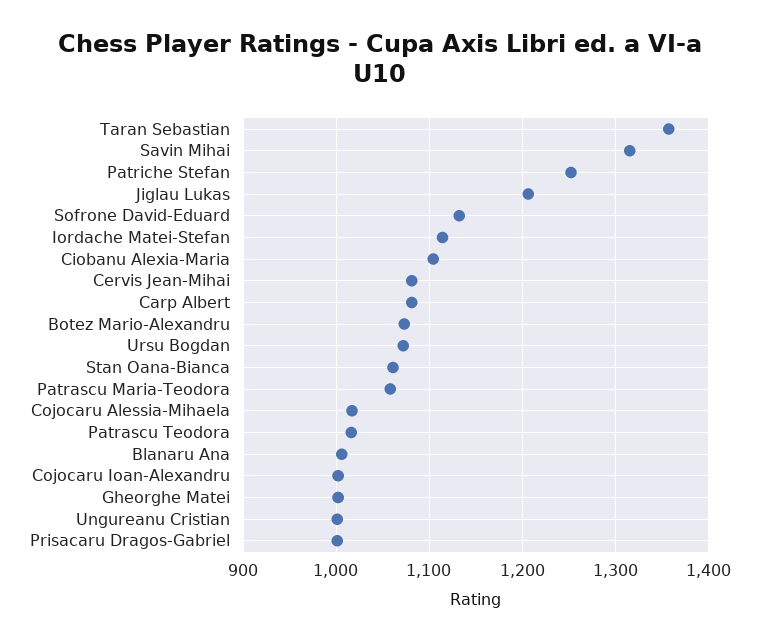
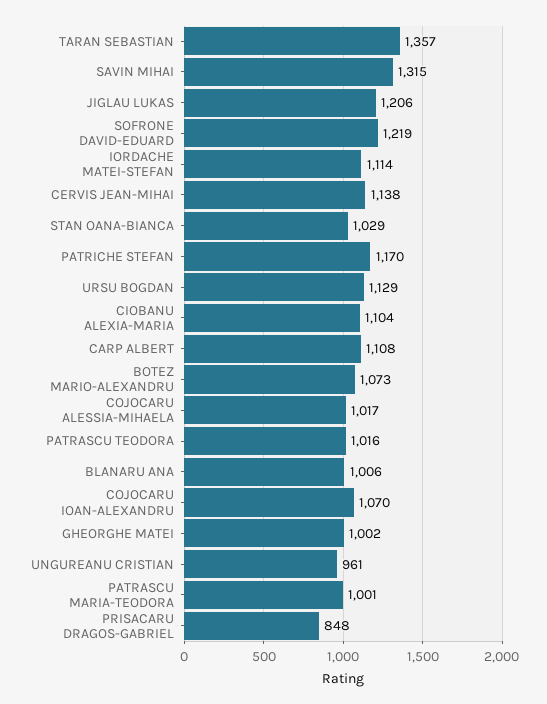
  {
    "Taran Sebastian": 1357,
    "Savin Mihai": 1315,
-   "Patriche Stefan": 1250,
+   "Patriche Stefan": 1170,
    "Jiglau Lukas": 1206,
-   "Sofrone David-Eduard": 1130,
+   "Sofrone David-Eduard": 1219,
    "Iordache Matei-Stefan": 1114,
    "Ciobanu Alexia-Maria": 1104,
-   "Cervis Jean-Mihai": 1080,
+   "Cervis Jean-Mihai": 1138,
-   "Carp Albert": 1080,
+   "Carp Albert": 1108,
    "Botez Mario-Alexandru": 1073,
-   "Ursu Bogdan": 1070,
+   "Ursu Bogdan": 1129,
-   "Stan Oana-Bianca": 1060,
+   "Stan Oana-Bianca": 1029,
-   "Patrascu Maria-Teodora": 1060,
+   "Patrascu Maria-Teodora": 1001,
    "Cojocaru Alessia-Mihaela": 1017,
    "Patrascu Teodora": 1016,
    "Blanaru Ana": 1006,
-   "Cojocaru Ioan-Alexandru": 1000,
+   "Cojocaru Ioan-Alexandru": 1070,
    "Gheorghe Matei": 1002,
-   "Ungureanu Cristian": 1000,
+   "Ungureanu Cristian": 961,
-   "Prisacaru Dragos-Gabriel": 1000
+   "Prisacaru Dragos-Gabriel": 848
  }

